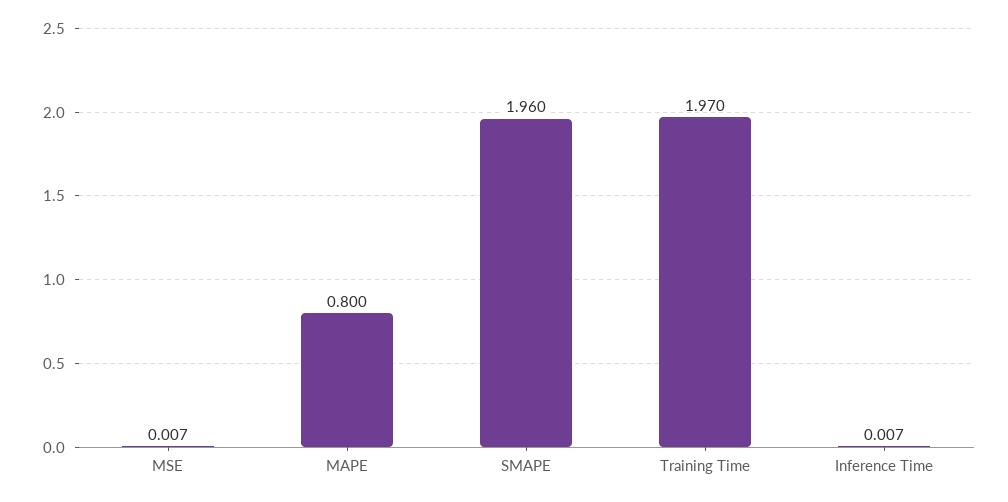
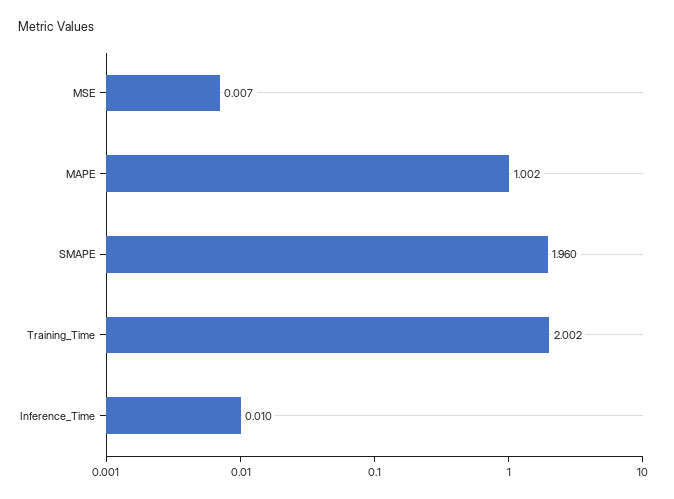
  {
    "MSE": 0.007,
-   "MAPE": 0.8,
+   "MAPE": 1.002,
    "SMAPE": 1.96,
-   "Training Time": 1.97,
+   "Training Time": 2.002,
-   "Inference Time": 0.007
+   "Inference Time": 0.01
  }

